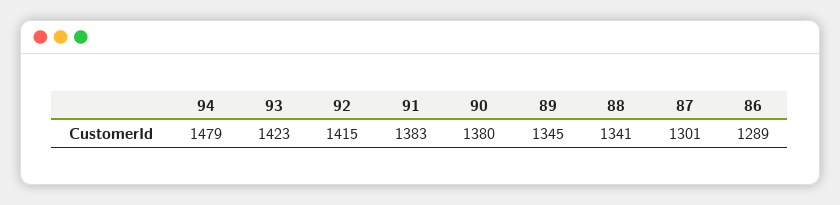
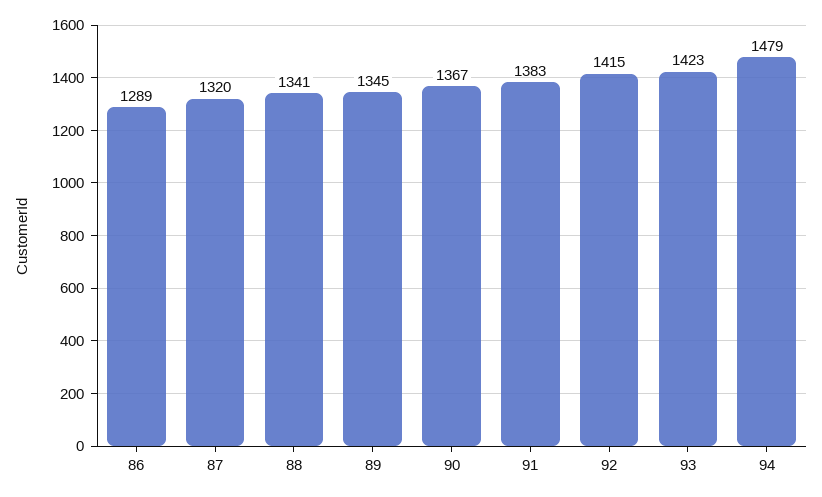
  {
    "94": 1479,
    "93": 1423,
    "92": 1415,
    "91": 1383,
-   "90": 1380,
+   "90": 1367,
    "89": 1345,
    "88": 1341,
-   "87": 1301,
+   "87": 1320,
    "86": 1289
  }

